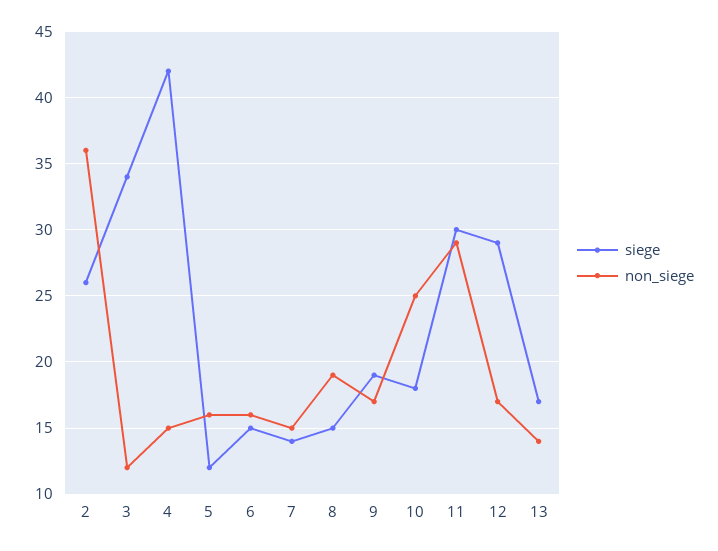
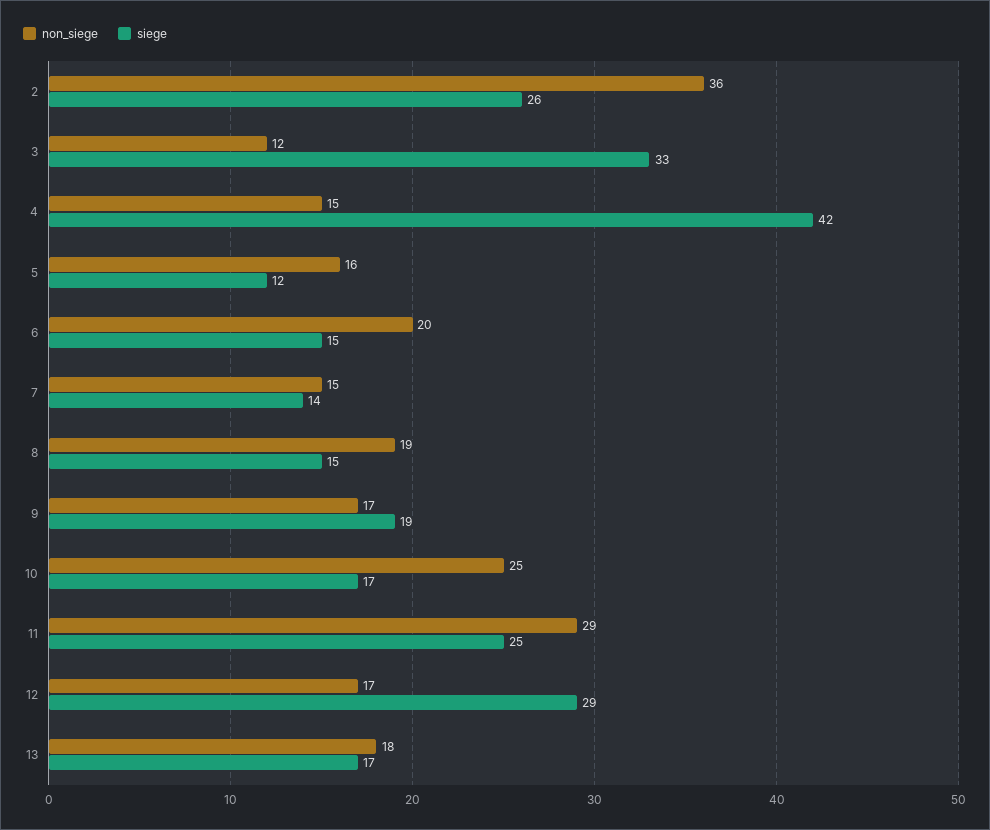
  {
    "siege": {
      "2": 26,
-     "3": 34,
+     "3": 33,
      "4": 42,
      "5": 12,
      "6": 15,
      "7": 14,
      "8": 15,
      "9": 19,
-     "10": 18,
+     "10": 17,
-     "11": 30,
+     "11": 25,
      "12": 29,
      "13": 17
    },
    "non_siege": {
      "2": 36,
      "3": 12,
      "4": 15,
      "5": 16,
-     "6": 16,
+     "6": 20,
      "7": 15,
      "8": 19,
      "9": 17,
      "10": 25,
      "11": 29,
      "12": 17,
-     "13": 14
+     "13": 18
    }
  }

